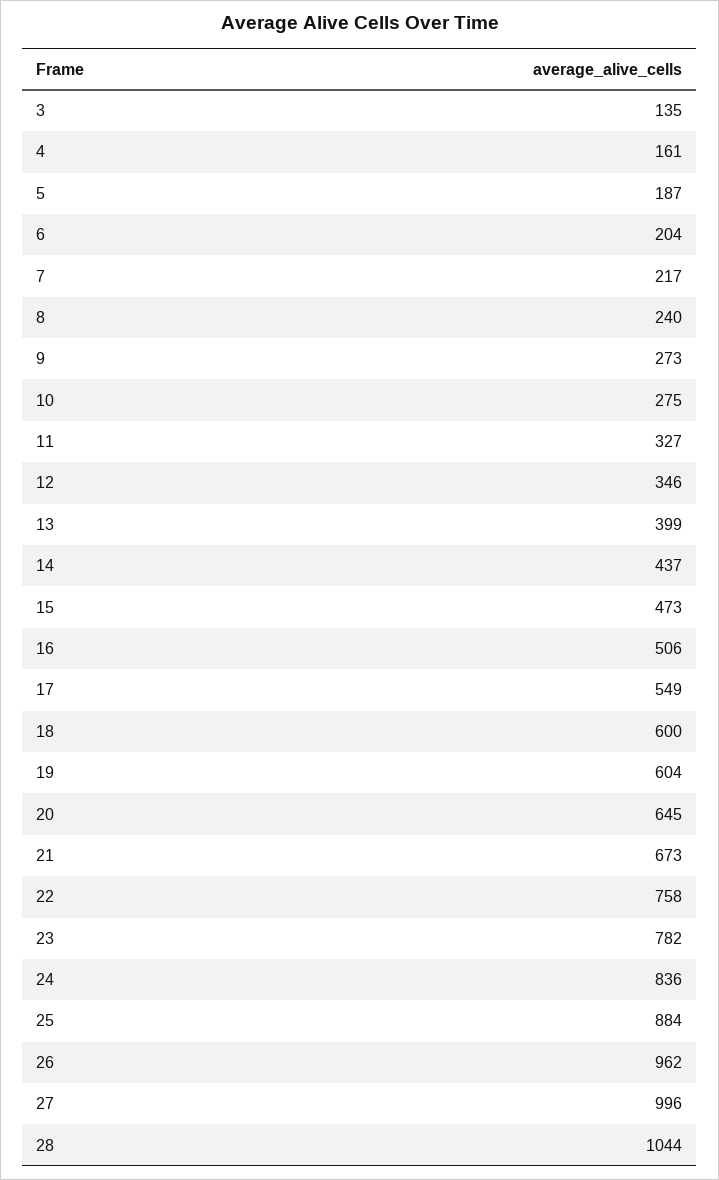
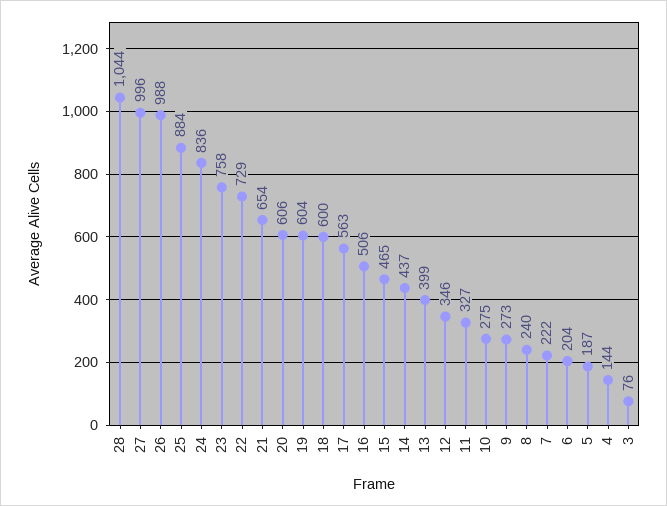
  {
-   "3": 135,
+   "3": 76,
-   "4": 161,
+   "4": 144,
    "5": 187,
    "6": 204,
-   "7": 217,
+   "7": 222,
    "8": 240,
    "9": 273,
    "10": 275,
    "11": 327,
    "12": 346,
    "13": 399,
    "14": 437,
-   "15": 473,
+   "15": 465,
    "16": 506,
-   "17": 549,
+   "17": 563,
    "18": 600,
    "19": 604,
-   "20": 645,
+   "20": 606,
-   "21": 673,
+   "21": 654,
-   "22": 758,
+   "22": 729,
-   "23": 782,
+   "23": 758,
    "24": 836,
    "25": 884,
-   "26": 962,
+   "26": 988,
    "27": 996,
    "28": 1044
  }

